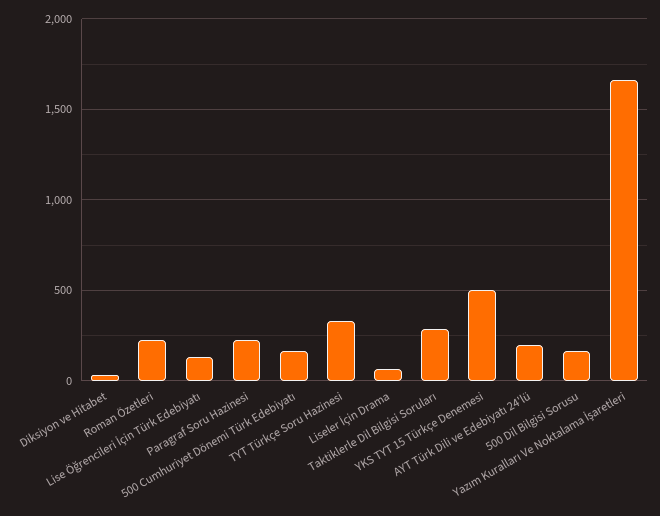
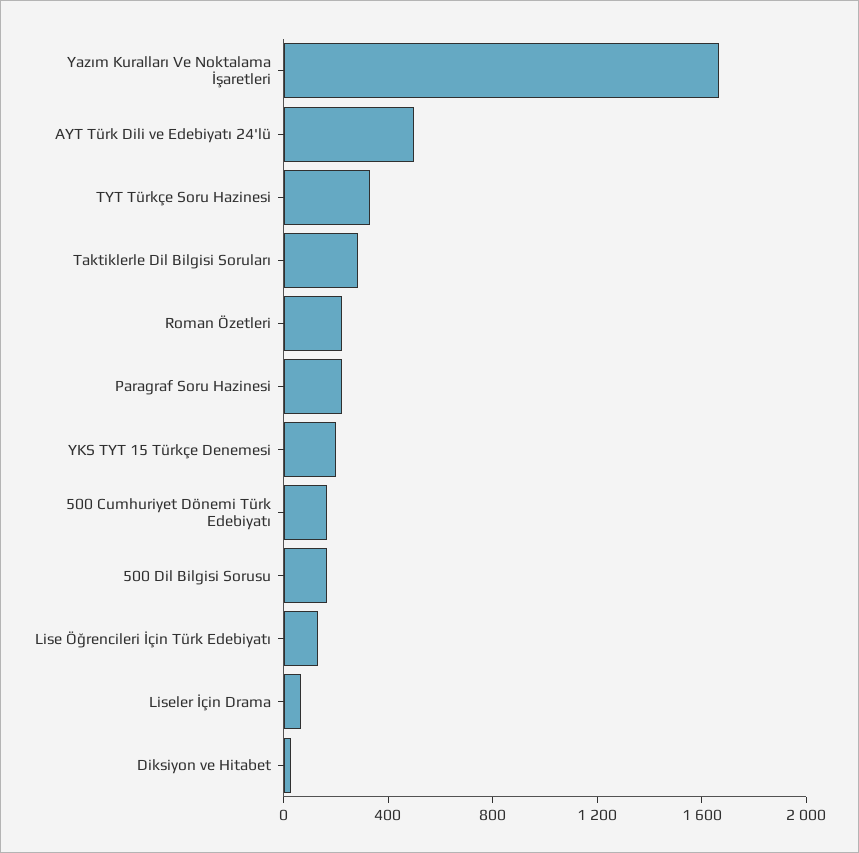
  {
    "Diksiyon ve Hitabet": 50,
    "Roman Özetleri": 250,
    "Lise Öğrencileri İçin Türk Edebiyatı": 150,
    "Paragraf Soru Hazinesi": 250,
    "500 Cumhuriyet Dönemi Türk Edebiyatı": 150,
    "TYT Türkçe Soru Hazinesi": 350,
    "Liseler İçin Drama": 50,
    "Taktiklerle Dil Bilgisi Soruları": 300,
-   "YKS TYT 15 Türkçe Denemesi": 500,
+   "YKS TYT 15 Türkçe Denemesi": 200,
-   "AYT Türk Dili ve Edebiyatı 24'lü": 200,
+   "AYT Türk Dili ve Edebiyatı 24'lü": 500,
    "500 Dil Bilgisi Sorusu": 150,
    "Yazım Kuralları Ve Noktalama İşaretleri": 1650
  }

